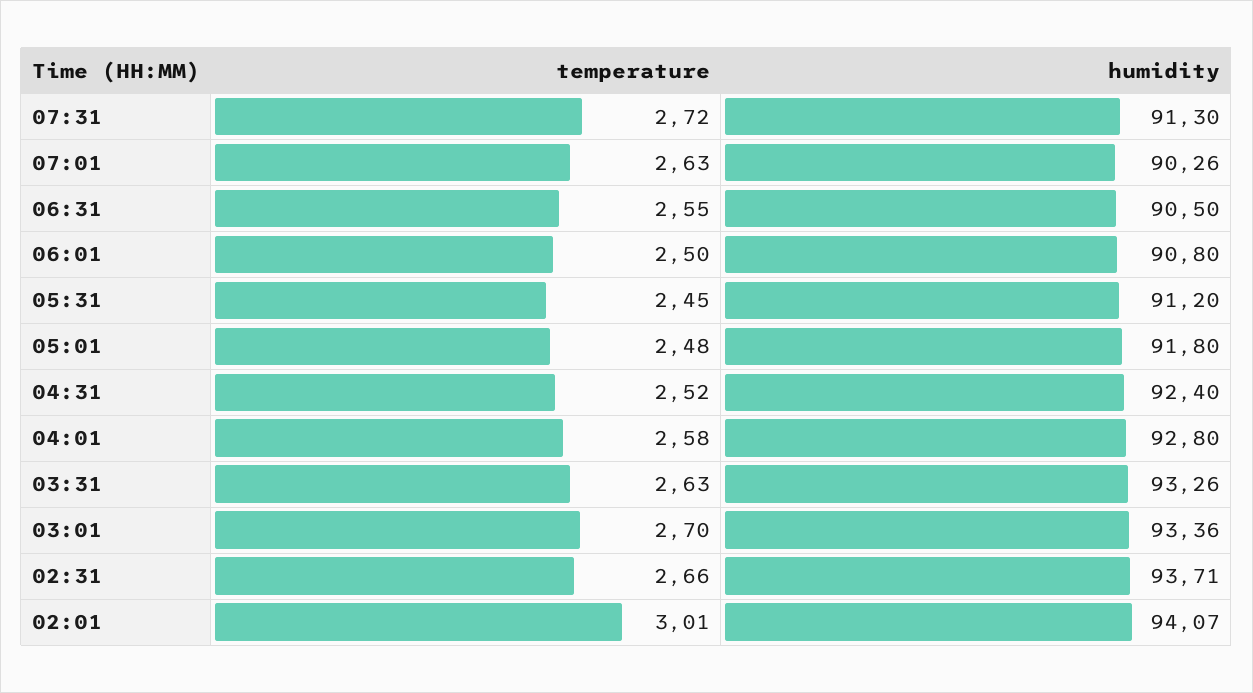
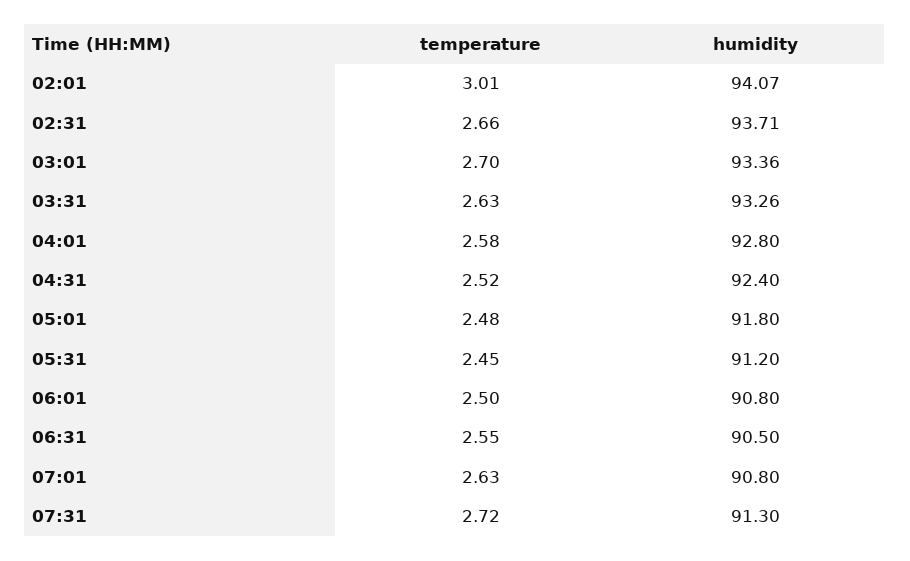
  {
    "temperature": {
      "07:31": 2.72,
      "07:01": 2.63,
      "06:31": 2.55,
      "06:01": 2.5,
      "05:31": 2.45,
      "05:01": 2.48,
      "04:31": 2.52,
      "04:01": 2.58,
      "03:31": 2.63,
      "03:01": 2.7,
      "02:31": 2.66,
      "02:01": 3.01
    },
    "humidity": {
      "07:31": 91.3,
-     "07:01": 90.26,
+     "07:01": 90.8,
      "06:31": 90.5,
      "06:01": 90.8,
      "05:31": 91.2,
      "05:01": 91.8,
      "04:31": 92.4,
      "04:01": 92.8,
      "03:31": 93.26,
      "03:01": 93.36,
      "02:31": 93.71,
      "02:01": 94.07
    }
  }

